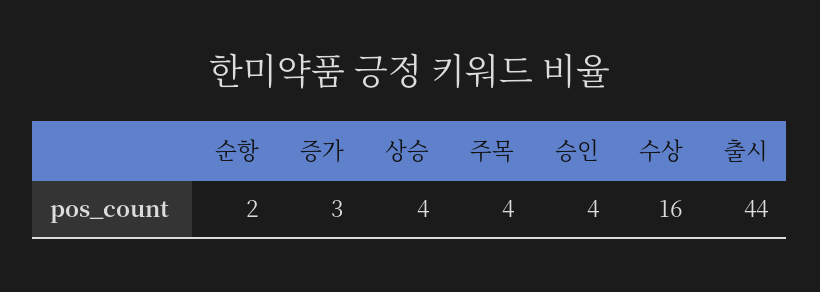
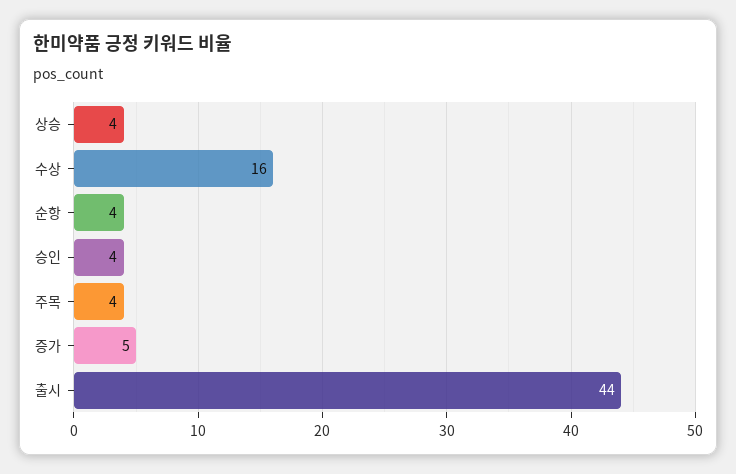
  {
-   "순항": 2,
+   "순항": 4,
-   "증가": 3,
+   "증가": 5,
    "상승": 4,
    "주목": 4,
    "승인": 4,
    "수상": 16,
    "출시": 44
  }

